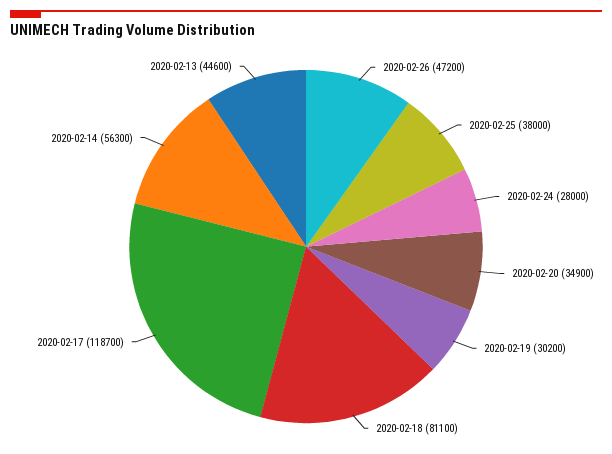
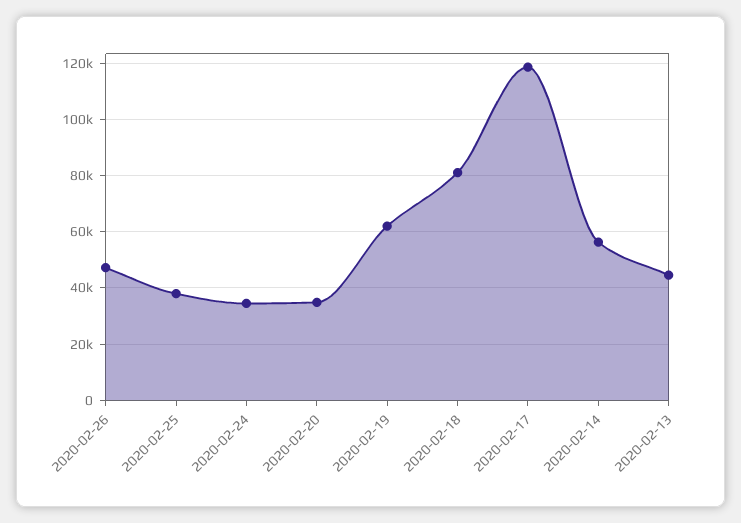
  {
    "2020-02-26": 47200,
    "2020-02-25": 38000,
-   "2020-02-24": 28000,
+   "2020-02-24": 35000,
    "2020-02-20": 34900,
-   "2020-02-19": 30200,
+   "2020-02-19": 62500,
    "2020-02-18": 81100,
    "2020-02-17": 118700,
    "2020-02-14": 56300,
    "2020-02-13": 44600
  }

